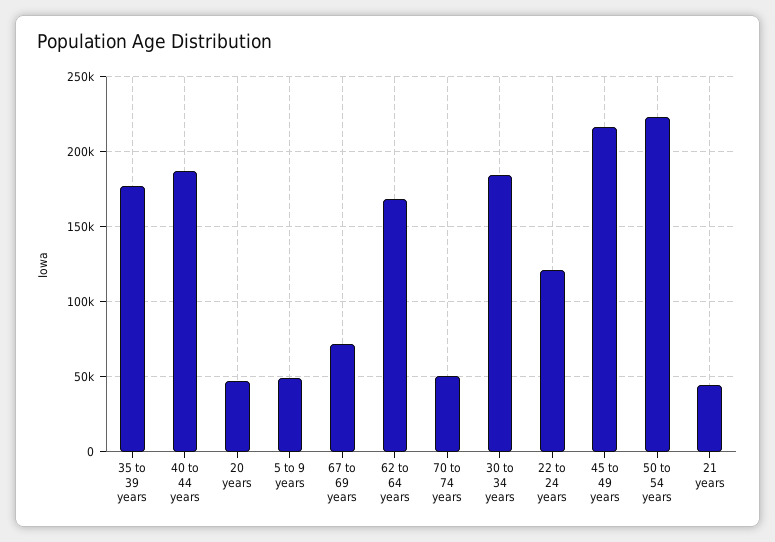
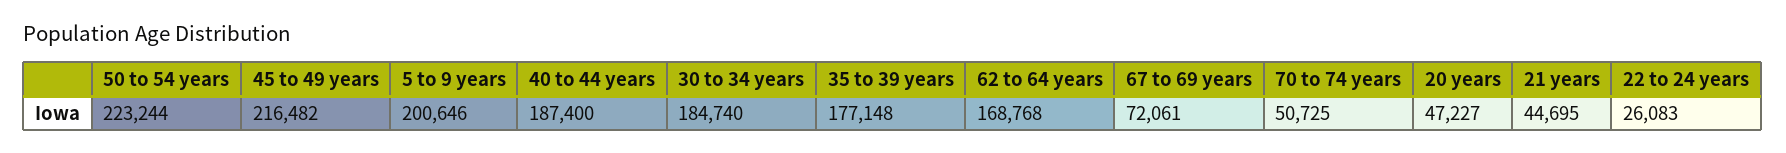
  {
    "35 to 39 years": 177148,
    "40 to 44 years": 187400,
    "20 years": 47227,
-   "5 to 9 years": 50000,
+   "5 to 9 years": 200646,
    "67 to 69 years": 72061,
    "62 to 64 years": 168768,
    "70 to 74 years": 50725,
    "30 to 34 years": 184740,
-   "22 to 24 years": 120000,
+   "22 to 24 years": 26083,
    "45 to 49 years": 216482,
    "50 to 54 years": 223244,
    "21 years": 44695
  }

